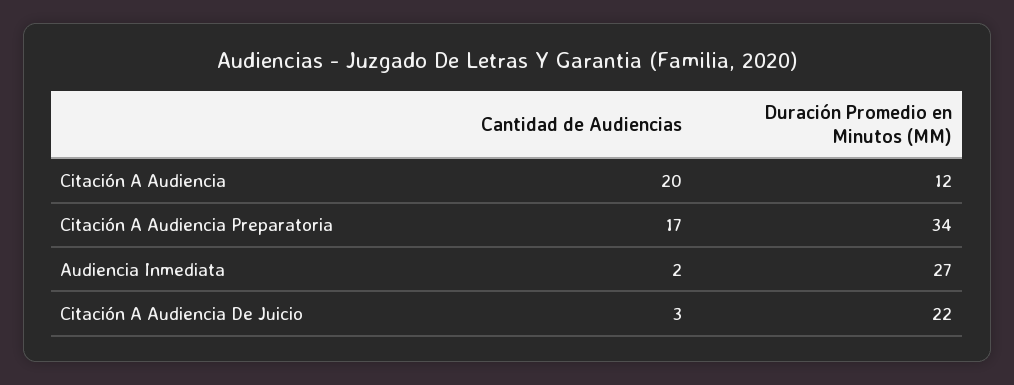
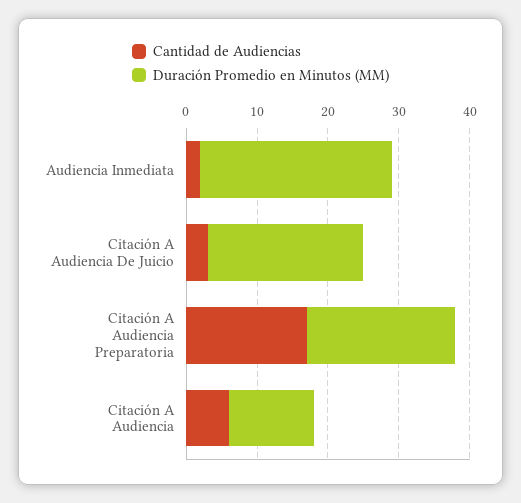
  {
    "Cantidad de Audiencias": {
-     "Citación A Audiencia": 20,
+     "Citación A Audiencia": 5,
      "Citación A Audiencia Preparatoria": 17,
      "Audiencia Inmediata": 2,
      "Citación A Audiencia De Juicio": 3
    },
    "Duración Promedio en Minutos (MM)": {
      "Citación A Audiencia": 12,
-     "Citación A Audiencia Preparatoria": 34,
+     "Citación A Audiencia Preparatoria": 20,
      "Audiencia Inmediata": 27,
      "Citación A Audiencia De Juicio": 22
    }
  }

